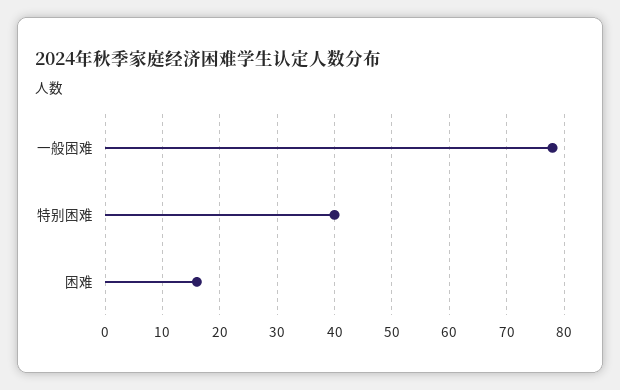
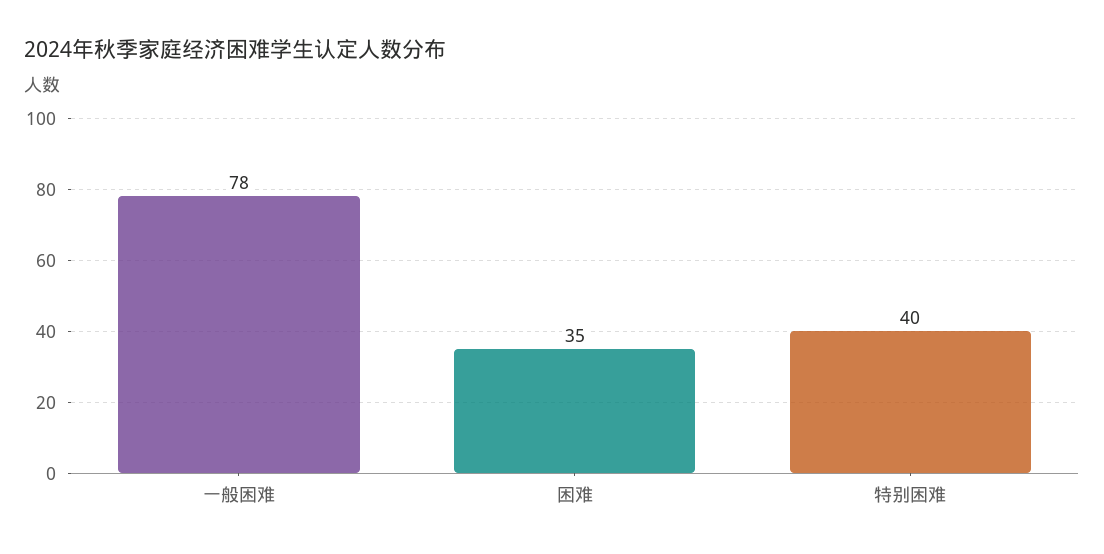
  {
    "一般困难": 78,
    "特别困难": 40,
-   "困难": 15
+   "困难": 35
  }

